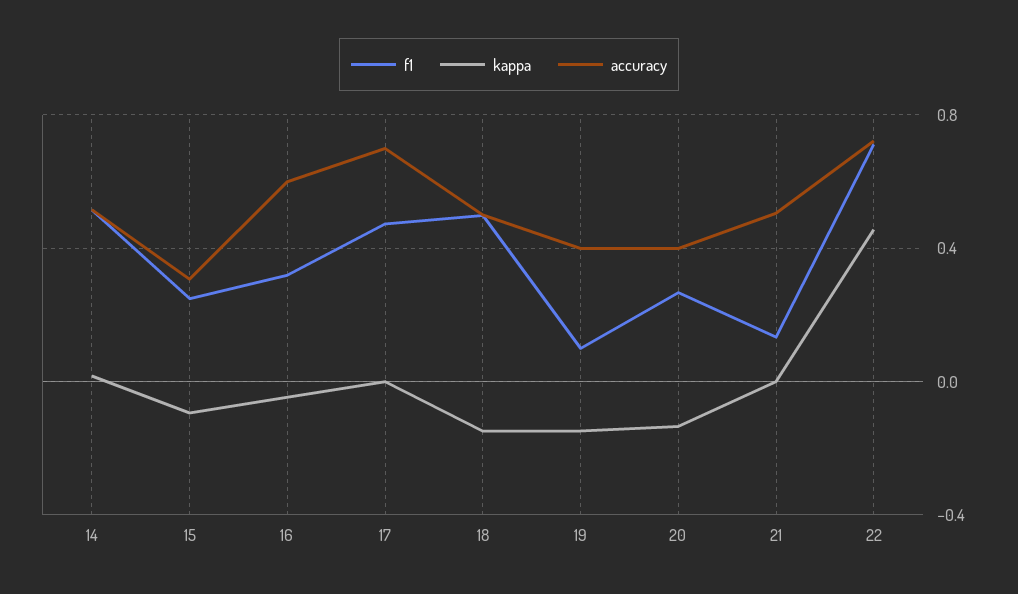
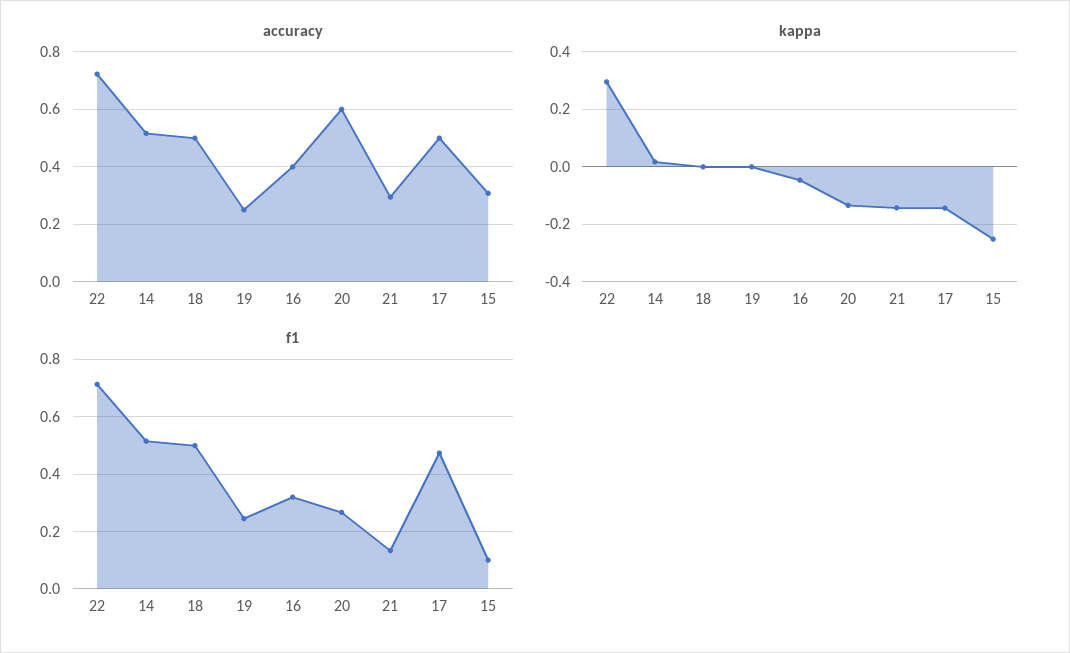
  {
    "f1": {
      "14": 0.525,
-     "15": 0.25,
+     "15": 0.1,
      "16": 0.325,
      "17": 0.475,
      "18": 0.5,
-     "19": 0.1,
+     "19": 0.25,
      "20": 0.275,
      "21": 0.125,
      "22": 0.7
    },
    "kappa": {
      "14": 0.025,
-     "15": -0.1,
+     "15": -0.25,
      "16": -0.05,
-     "17": 0,
+     "17": -0.15,
-     "18": -0.15,
+     "18": 0,
-     "19": -0.15,
+     "19": 0,
      "20": -0.125,
-     "21": 0,
+     "21": -0.15,
-     "22": 0.45
+     "22": 0.3
    },
    "accuracy": {
      "14": 0.525,
      "15": 0.3,
-     "16": 0.6,
+     "16": 0.4,
-     "17": 0.7,
+     "17": 0.5,
      "18": 0.5,
-     "19": 0.4,
+     "19": 0.25,
-     "20": 0.4,
+     "20": 0.6,
-     "21": 0.5,
+     "21": 0.3,
      "22": 0.725
    }
  }

